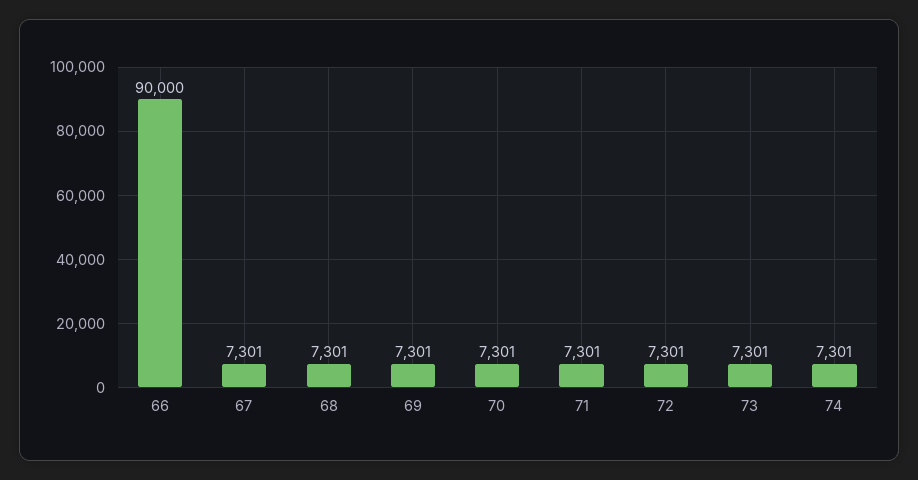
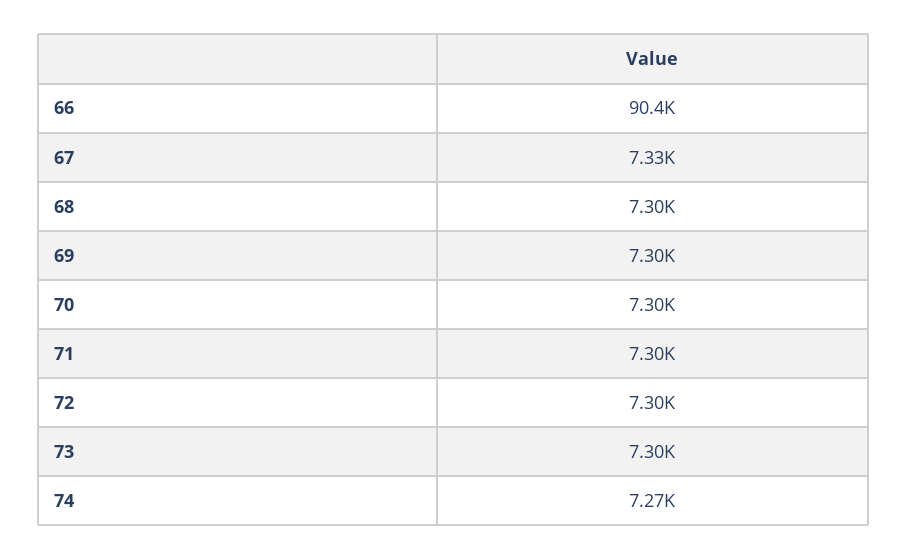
  {
-   "66": 90000,
+   "66": 90400,
-   "67": 7301,
+   "67": 7330,
    "68": 7301,
    "69": 7301,
    "70": 7301,
    "71": 7301,
    "72": 7301,
    "73": 7301,
-   "74": 7301
+   "74": 7270
  }

